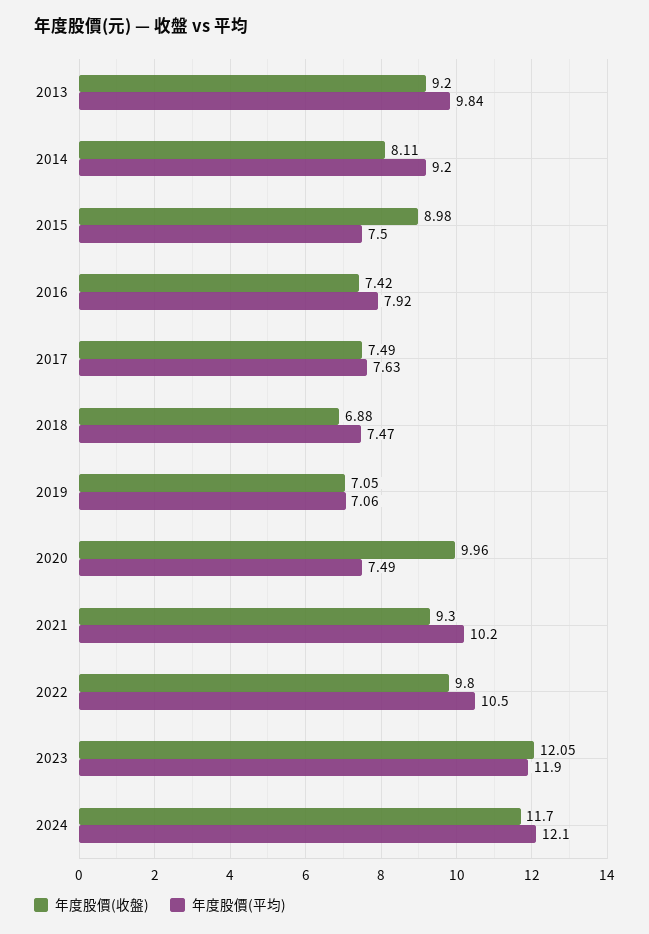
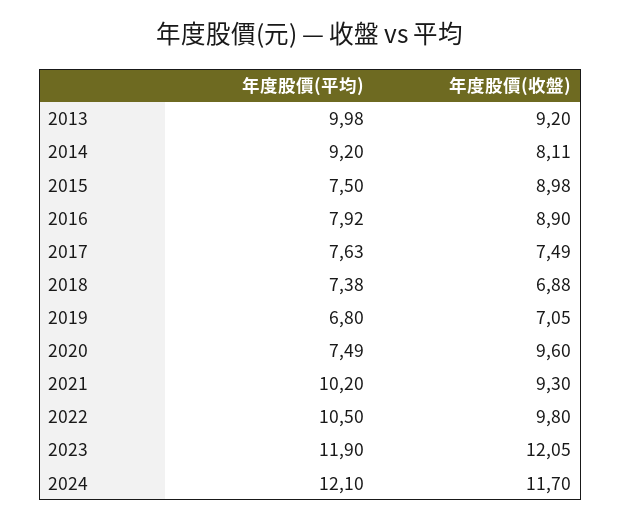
  {
    "年度股價(收盤)": {
      "2013": 9.2,
      "2014": 8.11,
      "2015": 8.98,
-     "2016": 7.42,
+     "2016": 8.9,
      "2017": 7.49,
      "2018": 6.88,
      "2019": 7.05,
-     "2020": 9.96,
+     "2020": 9.6,
      "2021": 9.3,
      "2022": 9.8,
      "2023": 12.05,
      "2024": 11.7
    },
    "年度股價(平均)": {
-     "2013": 9.84,
+     "2013": 9.98,
      "2014": 9.2,
      "2015": 7.5,
      "2016": 7.92,
      "2017": 7.63,
-     "2018": 7.47,
+     "2018": 7.38,
-     "2019": 7.06,
+     "2019": 6.8,
      "2020": 7.49,
      "2021": 10.2,
      "2022": 10.5,
      "2023": 11.9,
      "2024": 12.1
    }
  }

